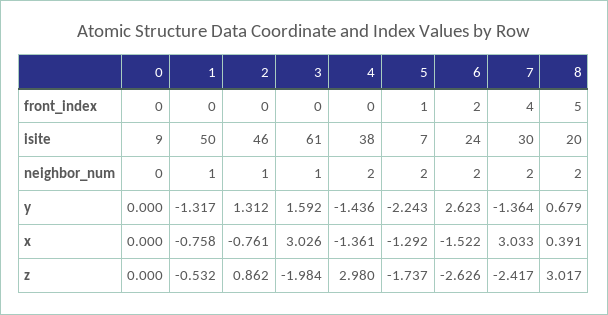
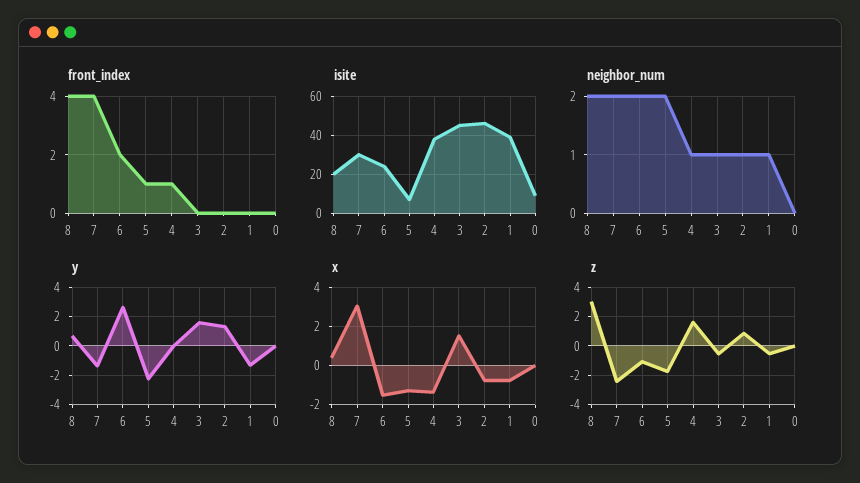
  {
    "front_index": {
      "0": 0,
      "1": 0,
      "2": 0,
      "3": 0,
-     "4": 0,
+     "4": 1,
      "5": 1,
      "6": 2,
      "7": 4,
-     "8": 5
+     "8": 4
    },
    "isite": {
      "0": 9,
-     "1": 50,
+     "1": 40,
      "2": 46,
-     "3": 61,
+     "3": 45,
      "4": 38,
      "5": 7,
      "6": 24,
      "7": 30,
      "8": 20
    },
    "neighbor_num": {
      "0": 0,
      "1": 1,
      "2": 1,
      "3": 1,
-     "4": 2,
+     "4": 1,
      "5": 2,
      "6": 2,
      "7": 2,
      "8": 2
    },
    "y": {
      "0": 0,
      "1": -1.317,
      "2": 1.312,
      "3": 1.592,
-     "4": -1.436,
+     "4": 0,
      "5": -2.243,
      "6": 2.623,
      "7": -1.364,
      "8": 0.679
    },
    "x": {
      "0": 0,
      "1": -0.758,
      "2": -0.761,
-     "3": 3.026,
+     "3": 1.5,
      "4": -1.361,
      "5": -1.292,
      "6": -1.522,
      "7": 3.033,
      "8": 0.391
    },
    "z": {
      "0": 0,
      "1": -0.532,
      "2": 0.862,
-     "3": -1.984,
+     "3": -0.5,
-     "4": 2.98,
+     "4": 1.5,
      "5": -1.737,
-     "6": -2.626,
+     "6": -1,
      "7": -2.417,
      "8": 3.017
    }
  }

